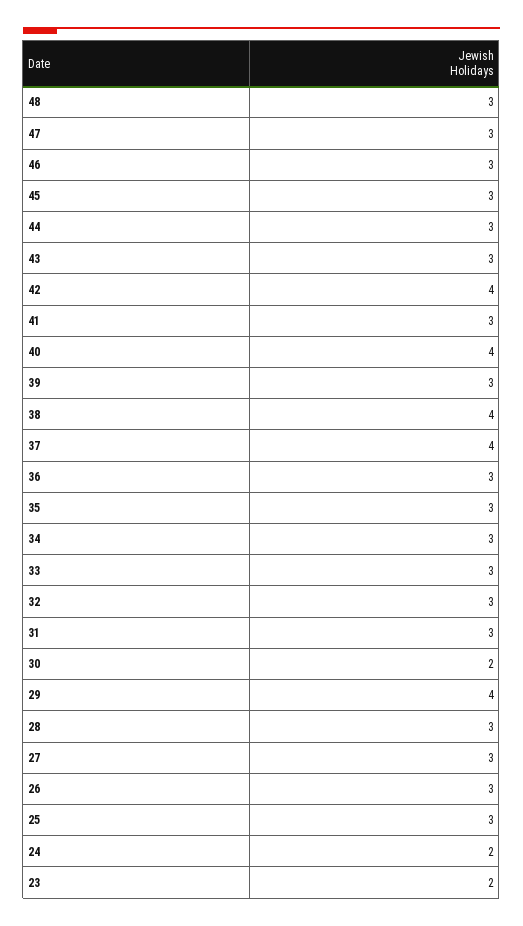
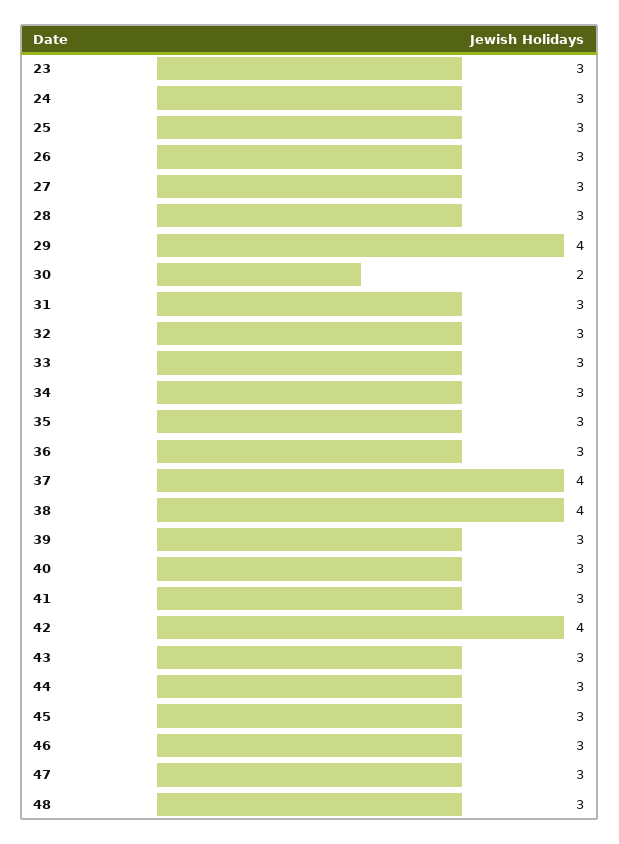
  {
    "48": 3,
    "47": 3,
    "46": 3,
    "45": 3,
    "44": 3,
    "43": 3,
    "42": 4,
    "41": 3,
-   "40": 4,
+   "40": 3,
    "39": 3,
    "38": 4,
    "37": 4,
    "36": 3,
    "35": 3,
    "34": 3,
    "33": 3,
    "32": 3,
    "31": 3,
    "30": 2,
    "29": 4,
    "28": 3,
    "27": 3,
    "26": 3,
    "25": 3,
-   "24": 2,
+   "24": 3,
-   "23": 2
+   "23": 3
  }

